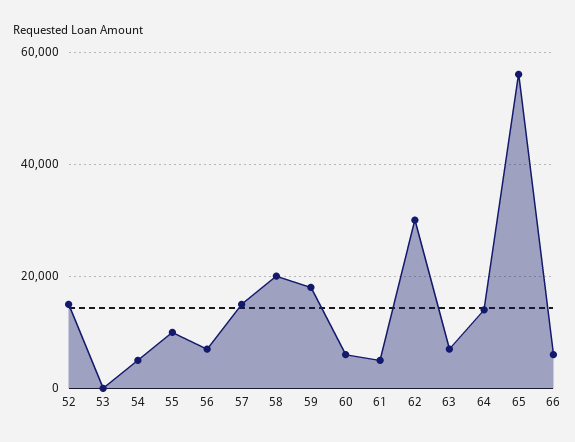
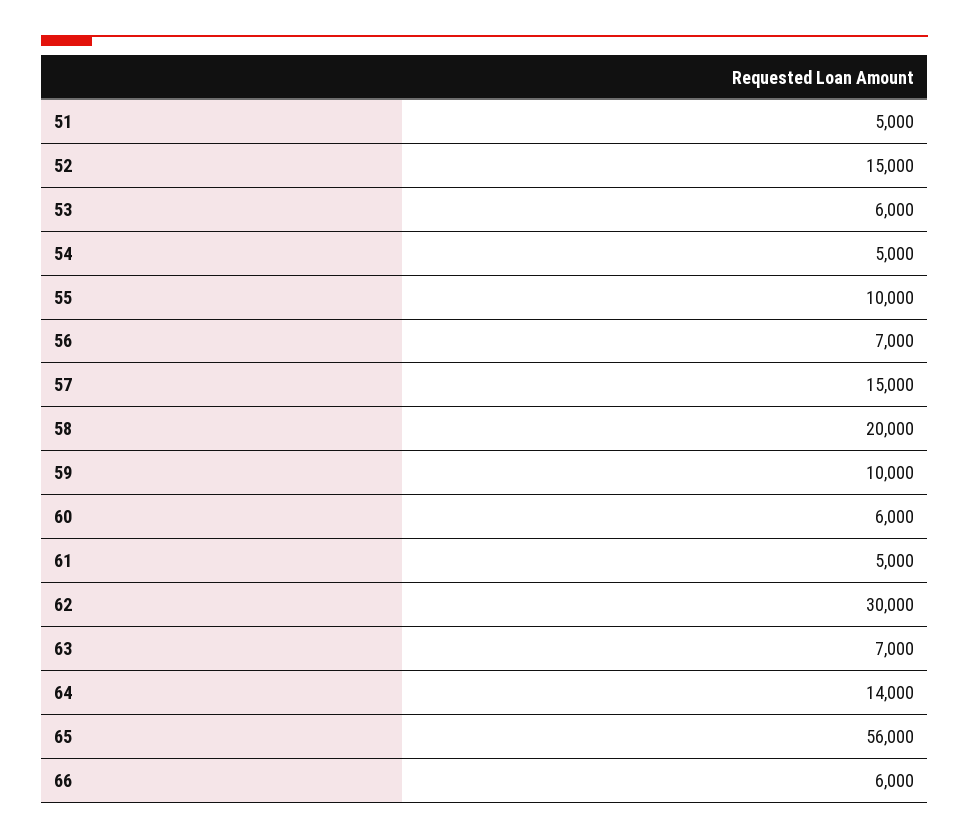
  {
    "52": 15000,
-   "53": 0,
+   "53": 6000,
    "54": 5000,
    "55": 10000,
    "56": 7000,
    "57": 15000,
    "58": 20000,
-   "59": 18000,
+   "59": 10000,
    "60": 6000,
    "61": 5000,
    "62": 30000,
    "63": 7000,
    "64": 14000,
    "65": 56000,
-   "66": 6000
+   "66": 6000,
+   "51": 5000
  }

